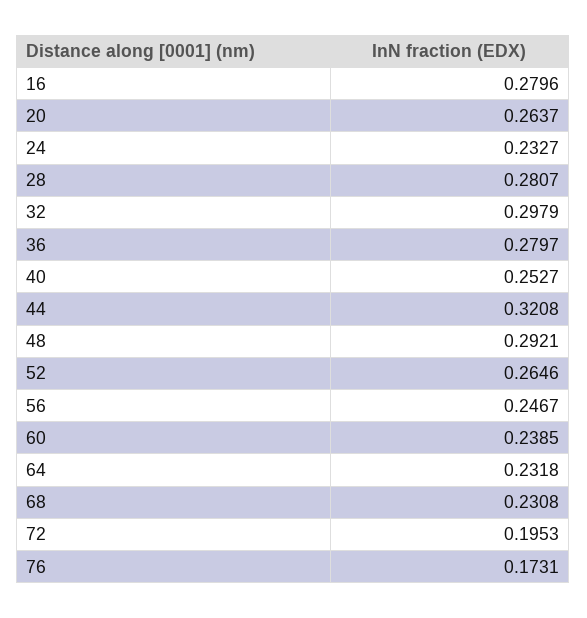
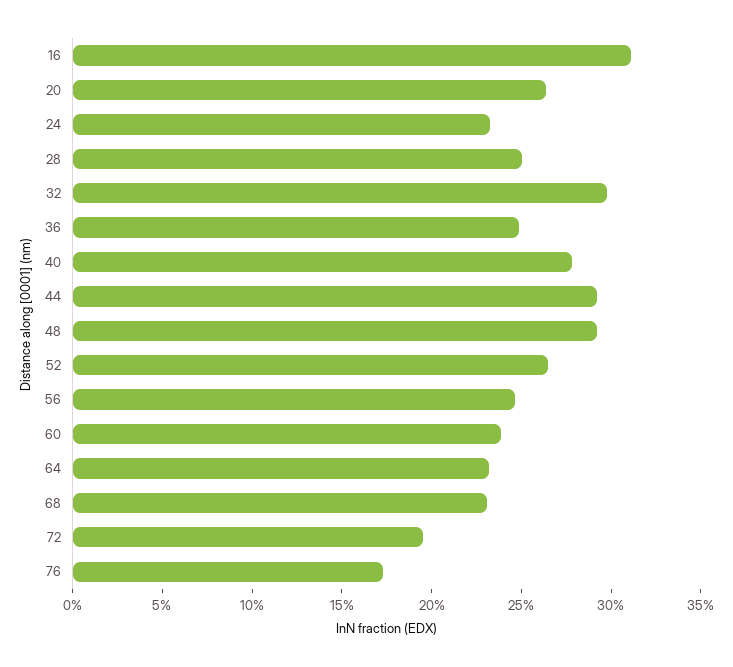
  {
-   "16": 0.2796,
+   "16": 0.31,
    "20": 0.2637,
    "24": 0.2327,
-   "28": 0.2807,
+   "28": 0.25,
    "32": 0.2979,
-   "36": 0.2797,
+   "36": 0.25,
-   "40": 0.2527,
+   "40": 0.28,
-   "44": 0.3208,
+   "44": 0.29,
    "48": 0.2921,
    "52": 0.2646,
    "56": 0.2467,
    "60": 0.2385,
    "64": 0.2318,
    "68": 0.2308,
    "72": 0.1953,
    "76": 0.1731
  }

